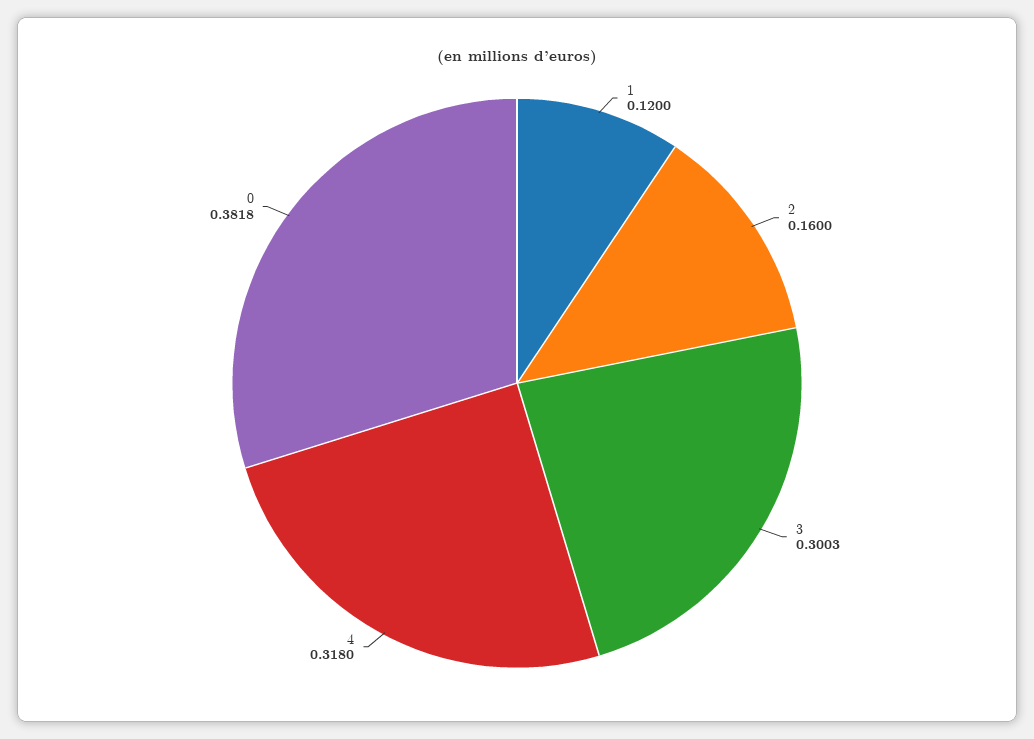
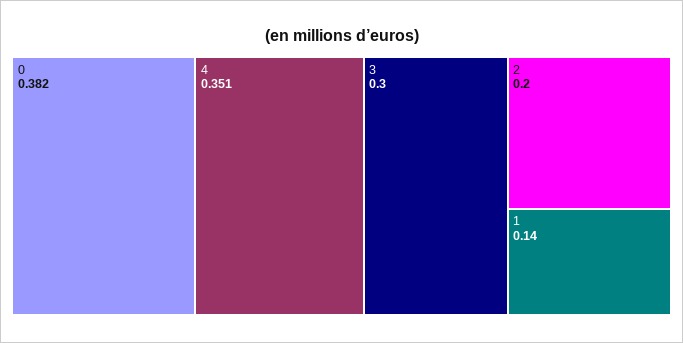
  {
-   "1": 0.12,
+   "1": 0.14,
-   "2": 0.16,
+   "2": 0.2,
    "3": 0.3003,
-   "4": 0.318,
+   "4": 0.351,
    "0": 0.3818
  }

